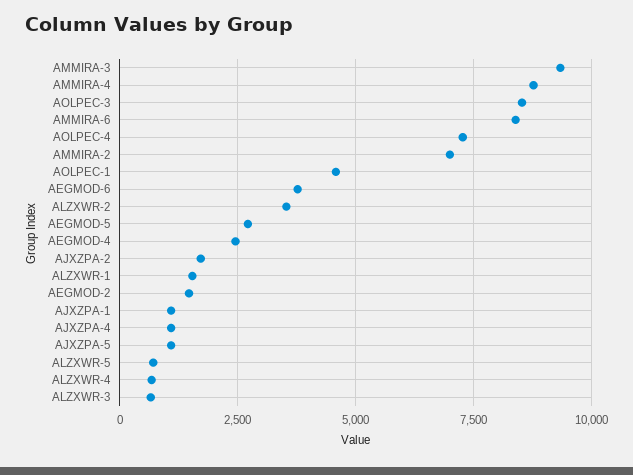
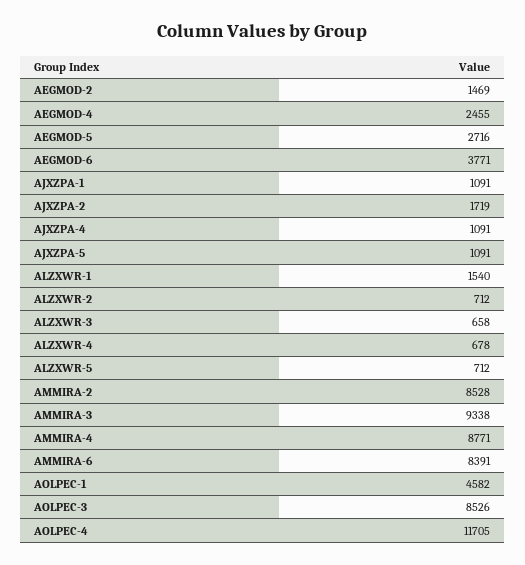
  {
    "AMMIRA-3": 9338,
    "AMMIRA-4": 8771,
    "AOLPEC-3": 8526,
    "AMMIRA-6": 8391,
-   "AOLPEC-4": 7250,
+   "AOLPEC-4": 11705,
-   "AMMIRA-2": 7000,
+   "AMMIRA-2": 8528,
    "AOLPEC-1": 4582,
    "AEGMOD-6": 3771,
-   "ALZXWR-2": 3500,
+   "ALZXWR-2": 712,
    "AEGMOD-5": 2716,
    "AEGMOD-4": 2455,
    "AJXZPA-2": 1719,
    "ALZXWR-1": 1540,
    "AEGMOD-2": 1469,
    "AJXZPA-1": 1091,
    "AJXZPA-4": 1091,
    "AJXZPA-5": 1091,
    "ALZXWR-5": 712,
    "ALZXWR-4": 678,
    "ALZXWR-3": 658
  }

